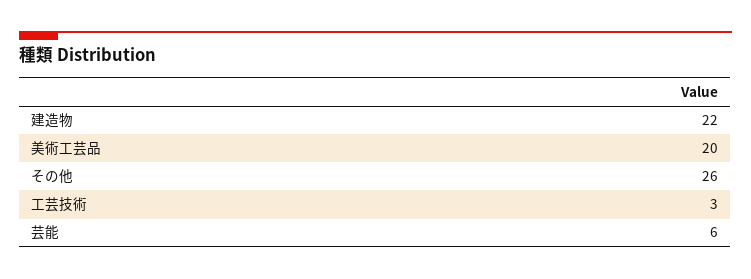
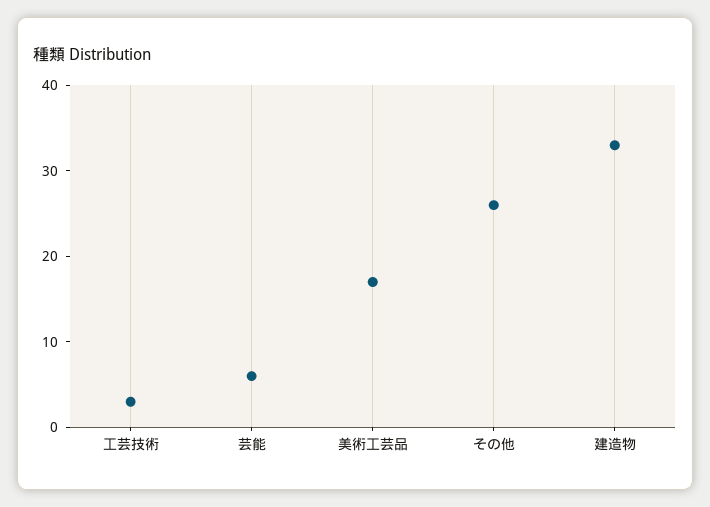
  {
-   "建造物": 22,
+   "建造物": 33,
-   "美術工芸品": 20,
+   "美術工芸品": 17,
    "その他": 26,
    "工芸技術": 3,
    "芸能": 6
  }

